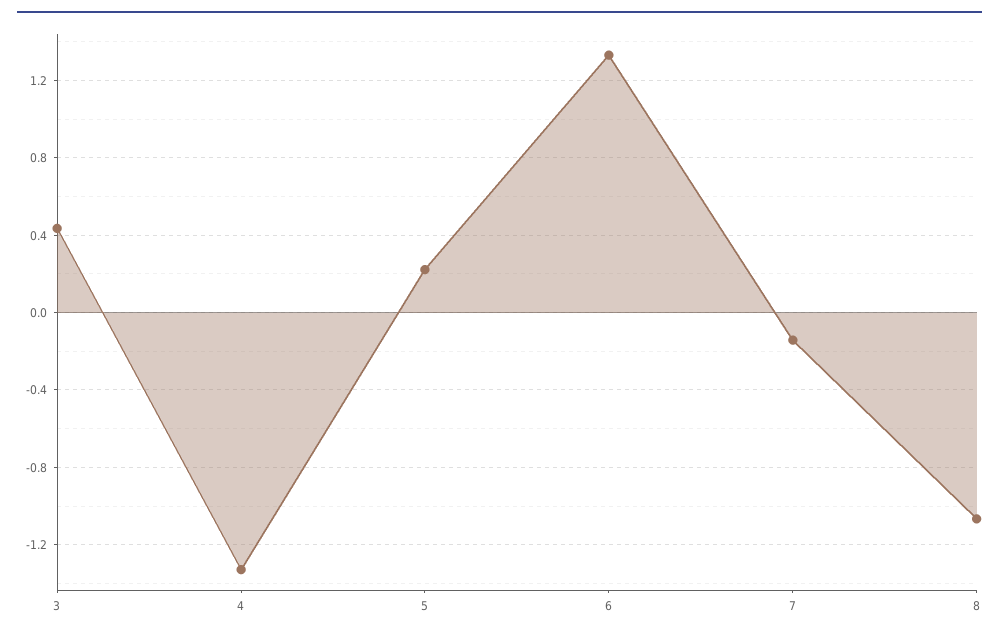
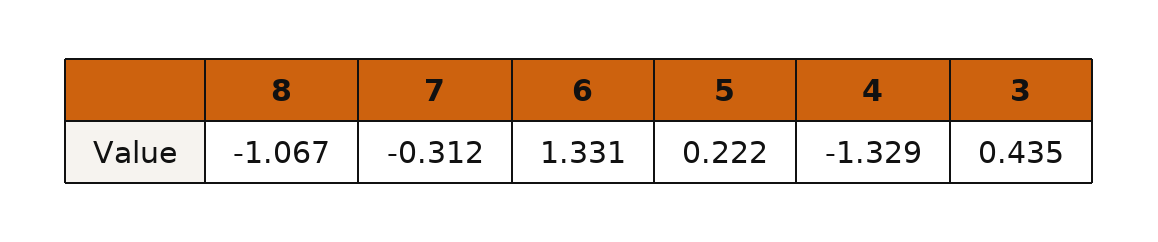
  {
    "3": 0.435,
    "4": -1.329,
    "5": 0.222,
    "6": 1.331,
-   "7": -0.15,
+   "7": -0.312,
    "8": -1.067
  }

